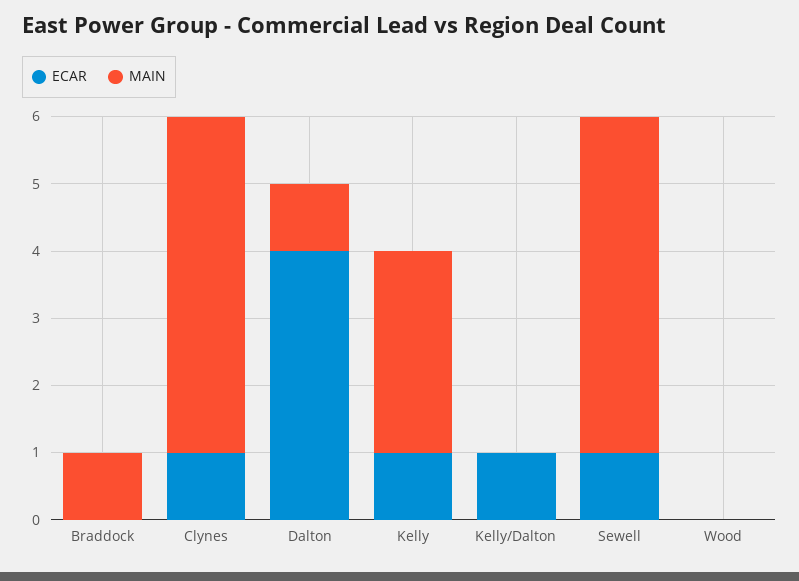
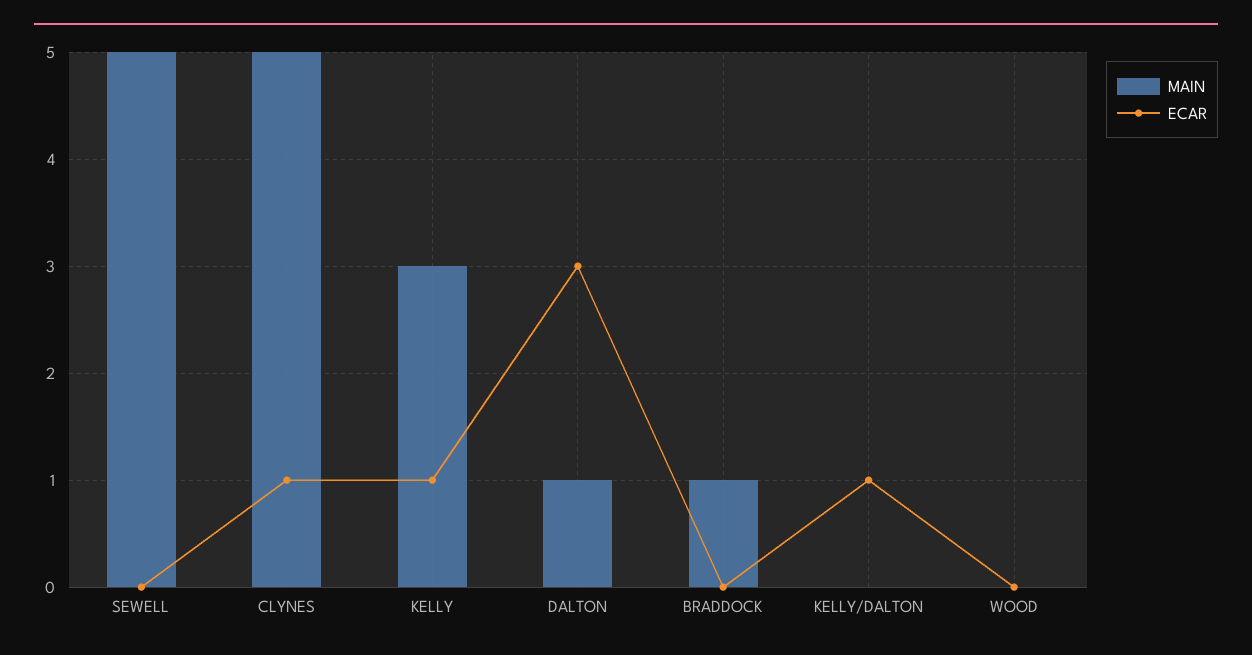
  {
    "ECAR": {
      "Braddock": 0,
      "Clynes": 1,
-     "Dalton": 4,
+     "Dalton": 3,
      "Kelly": 1,
      "Kelly/Dalton": 1,
-     "Sewell": 1,
+     "Sewell": 0,
      "Wood": 0
    },
    "MAIN": {
      "Braddock": 1,
      "Clynes": 5,
      "Dalton": 1,
      "Kelly": 3,
      "Kelly/Dalton": 0,
      "Sewell": 5,
      "Wood": 0
    }
  }

